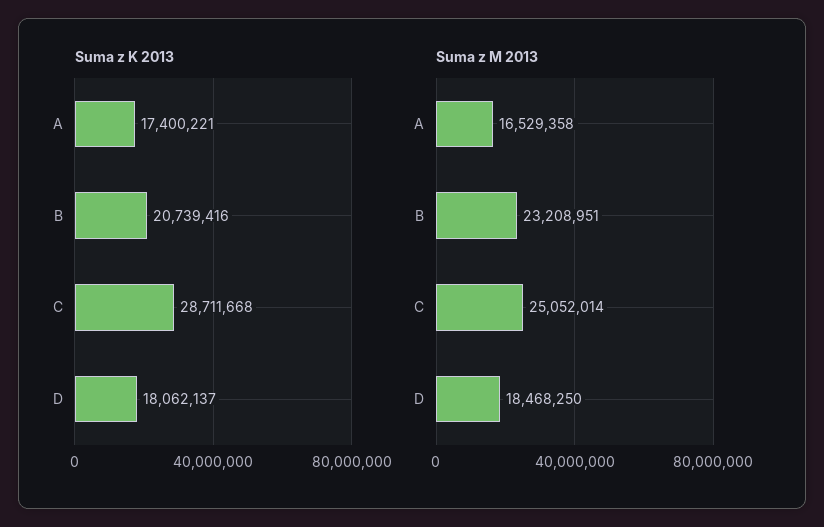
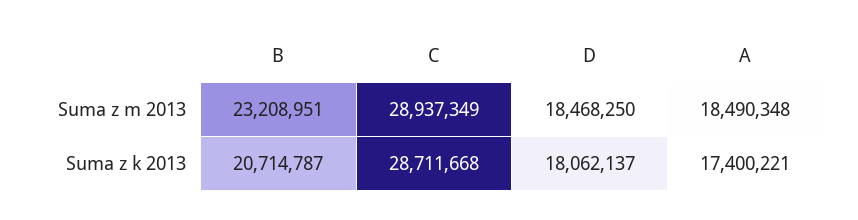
  {
    "Suma z K 2013": {
      "A": 17400221,
-     "B": 20739416,
+     "B": 20714787,
      "C": 28711668,
      "D": 18062137
    },
    "Suma z M 2013": {
-     "A": 16529358,
+     "A": 18490348,
      "B": 23208951,
-     "C": 25052014,
+     "C": 28937349,
      "D": 18468250
    }
  }

